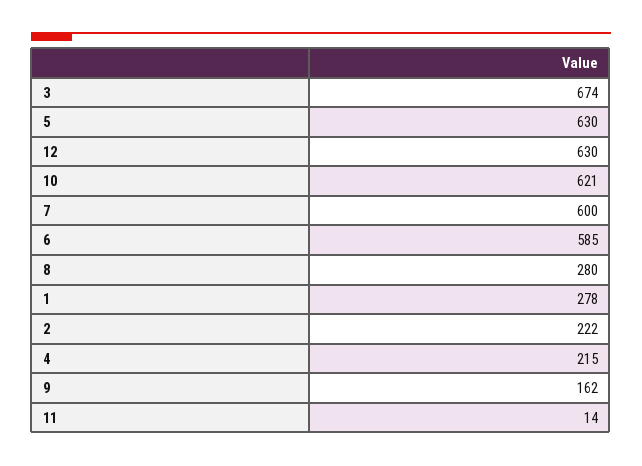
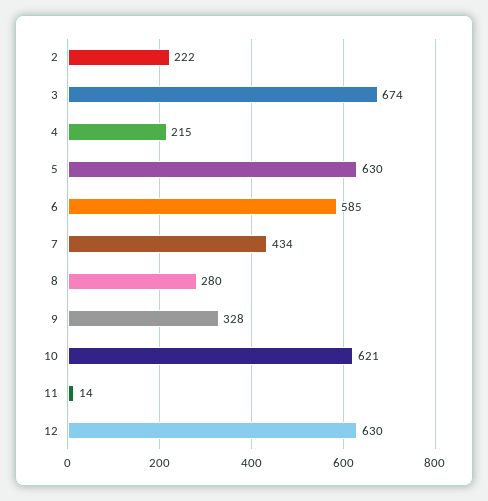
  {
    "3": 674,
    "5": 630,
    "12": 630,
    "10": 621,
-   "7": 600,
+   "7": 434,
    "6": 585,
    "8": 280,
-   "1": 278,
    "2": 222,
    "4": 215,
-   "9": 162,
+   "9": 328,
    "11": 14
  }

